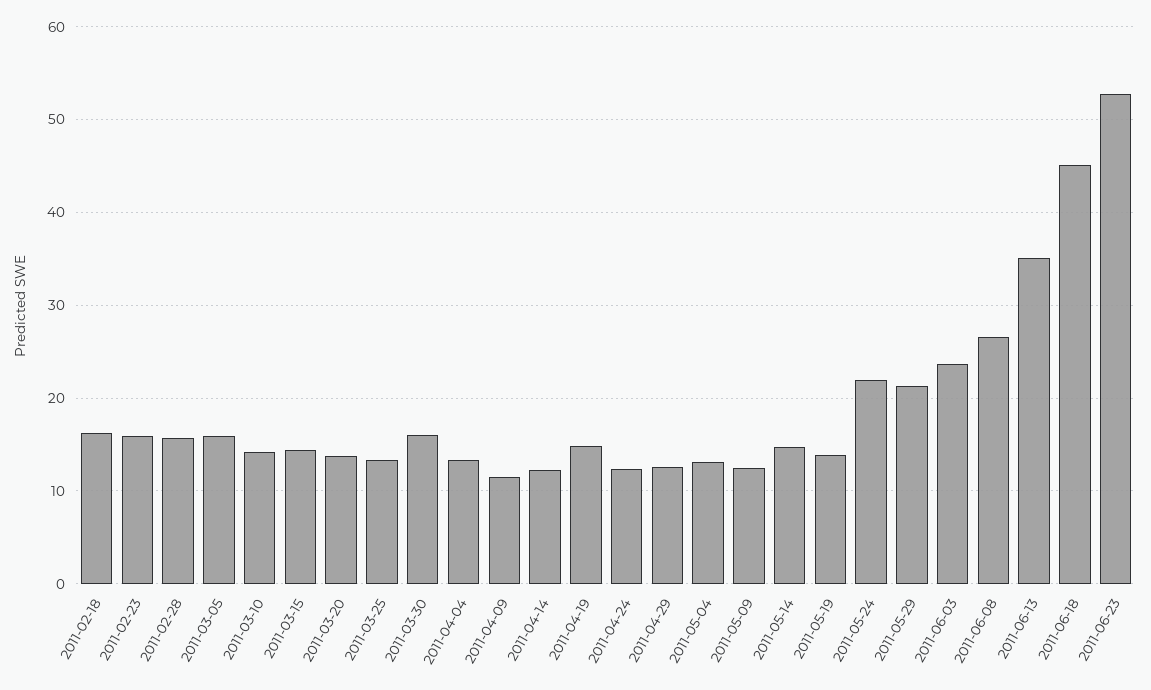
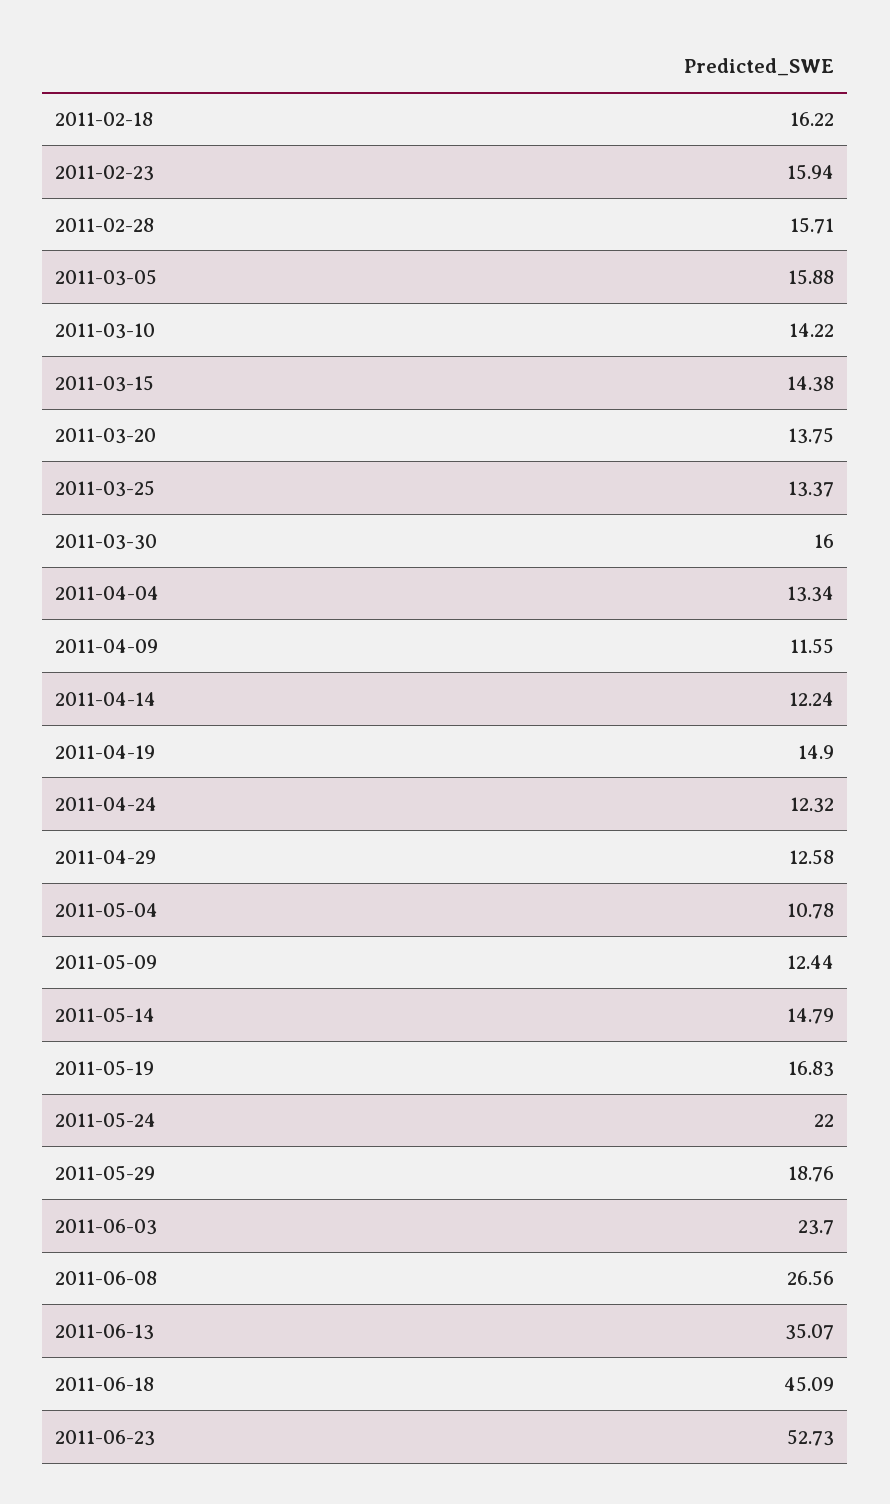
  {
    "2011-02-18": 16.22,
    "2011-02-23": 15.94,
    "2011-02-28": 15.71,
    "2011-03-05": 15.88,
    "2011-03-10": 14.22,
    "2011-03-15": 14.38,
    "2011-03-20": 13.75,
    "2011-03-25": 13.37,
    "2011-03-30": 16,
    "2011-04-04": 13.34,
    "2011-04-09": 11.55,
    "2011-04-14": 12.24,
    "2011-04-19": 14.9,
    "2011-04-24": 12.32,
    "2011-04-29": 12.58,
-   "2011-05-04": 13,
+   "2011-05-04": 10.78,
    "2011-05-09": 12.44,
    "2011-05-14": 14.79,
-   "2011-05-19": 14,
+   "2011-05-19": 16.83,
    "2011-05-24": 22,
-   "2011-05-29": 21,
+   "2011-05-29": 18.76,
    "2011-06-03": 23.7,
    "2011-06-08": 26.56,
    "2011-06-13": 35.07,
    "2011-06-18": 45.09,
    "2011-06-23": 52.73
  }

